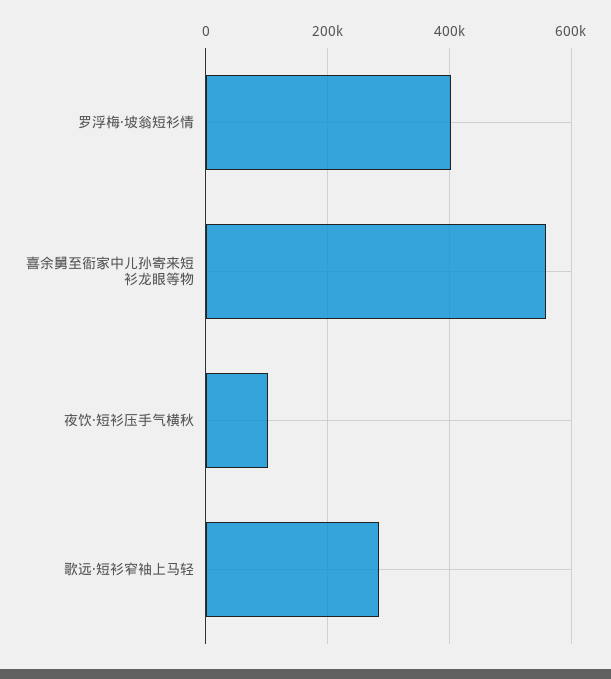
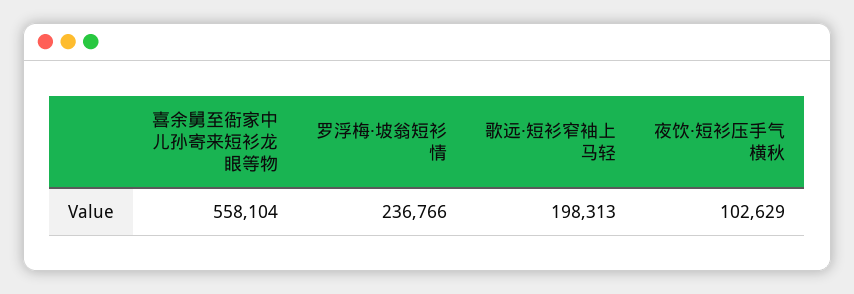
  {
-   "罗浮梅·坡翁短衫情": 400000,
+   "罗浮梅·坡翁短衫情": 236766,
    "喜余舅至衙家中儿孙寄来短衫龙眼等物": 558104,
    "夜饮·短衫压手气横秋": 102629,
-   "歌远·短衫窄袖上马轻": 280000
+   "歌远·短衫窄袖上马轻": 198313
  }

